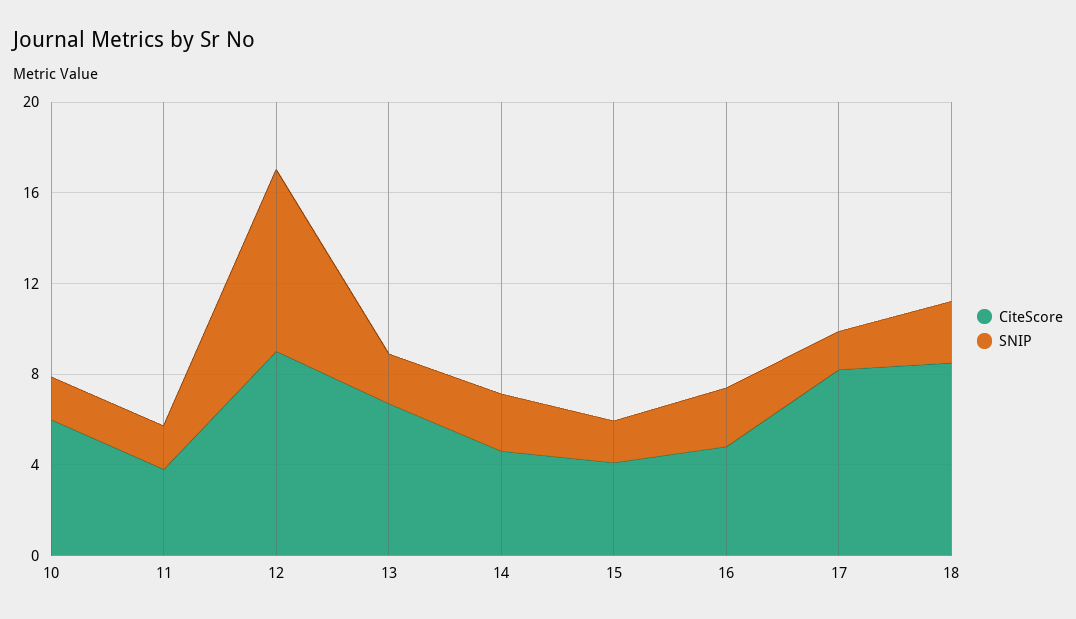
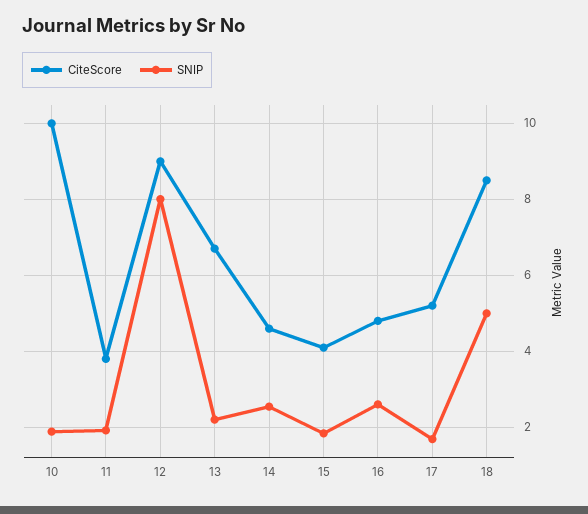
  {
    "CiteScore": {
-     "10": 6,
+     "10": 10,
      "11": 3.8,
      "12": 9,
      "13": 6.8,
      "14": 4.6,
      "15": 4.2,
      "16": 4.8,
-     "17": 8,
+     "17": 5.2,
      "18": 8.6
    },
    "SNIP": {
      "10": 1.8,
      "11": 2,
      "12": 8,
      "13": 2.2,
      "14": 2.6,
      "15": 1.8,
      "16": 2.6,
      "17": 1.6,
-     "18": 3
+     "18": 5
    }
  }

